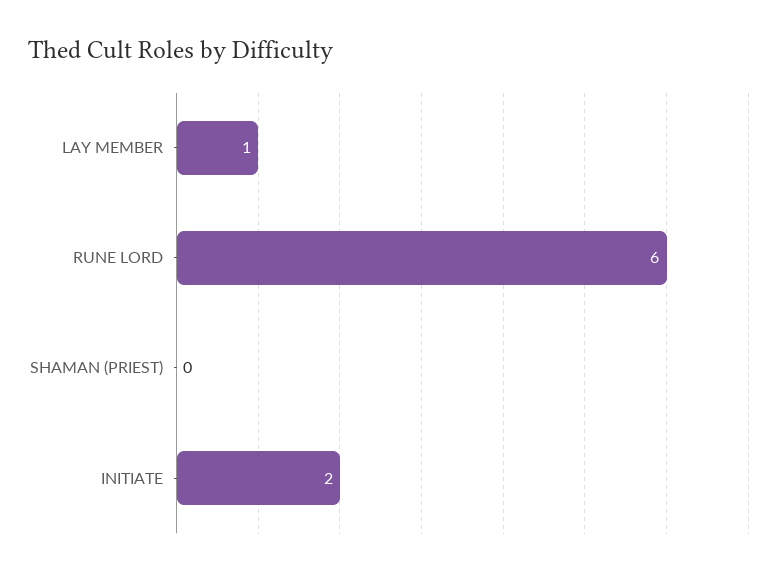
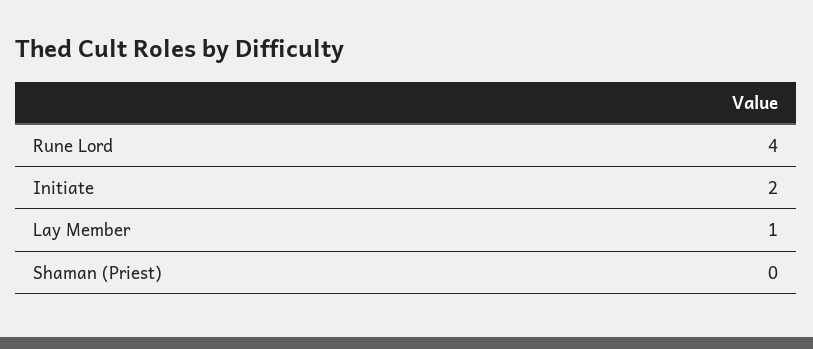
  {
    "LAY MEMBER": 1,
-   "RUNE LORD": 6,
+   "RUNE LORD": 4,
    "SHAMAN (PRIEST)": 0,
    "INITIATE": 2
  }

